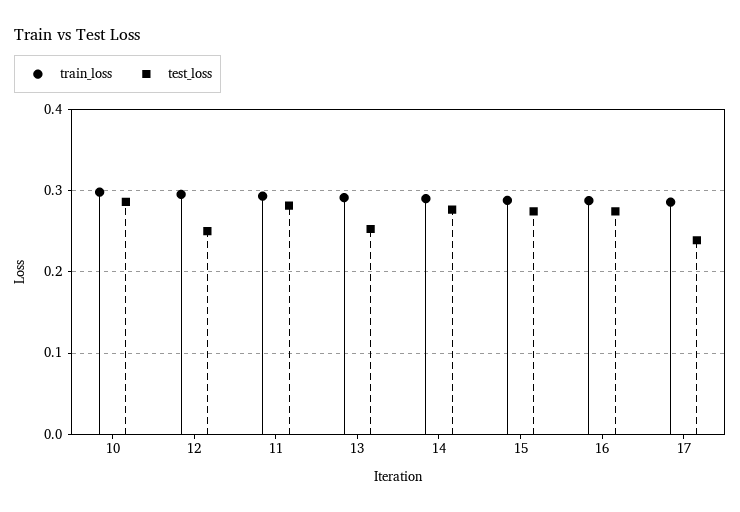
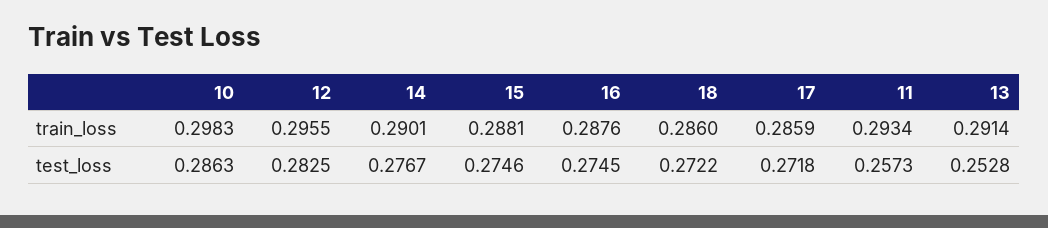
  {
    "train_loss": {
      "10": 0.2983,
      "12": 0.2955,
      "11": 0.2934,
      "13": 0.2914,
      "14": 0.2901,
      "15": 0.2881,
      "16": 0.2876,
-     "17": 0.2859
+     "17": 0.2859,
+     "18": 0.286
    },
    "test_loss": {
      "10": 0.2863,
-     "12": 0.25,
+     "12": 0.2825,
-     "11": 0.28,
+     "11": 0.2573,
      "13": 0.2528,
      "14": 0.2767,
      "15": 0.2746,
      "16": 0.2745,
-     "17": 0.24
+     "17": 0.2718,
+     "18": 0.2722
    }
  }

